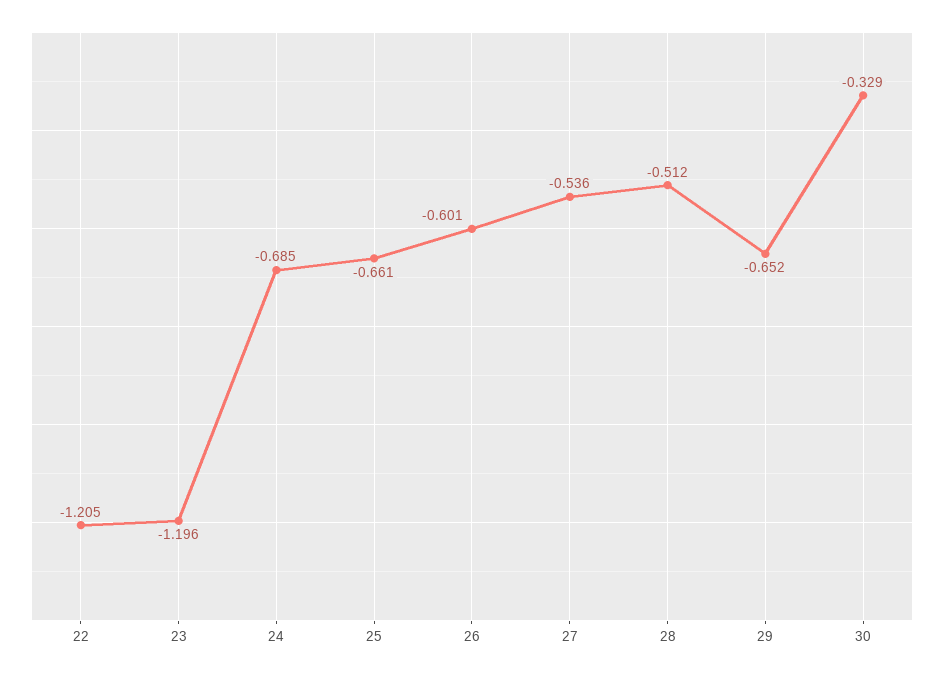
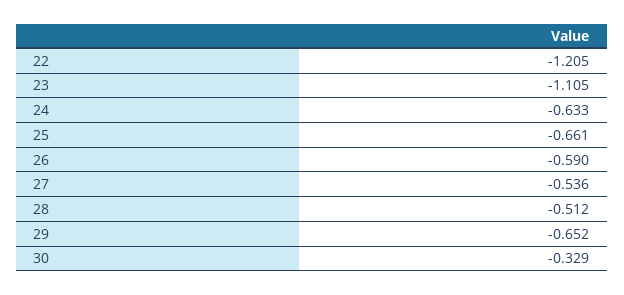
  {
    "22": -1.205,
-   "23": -1.196,
+   "23": -1.105,
-   "24": -0.685,
+   "24": -0.633,
    "25": -0.661,
-   "26": -0.601,
+   "26": -0.59,
    "27": -0.536,
    "28": -0.512,
    "29": -0.652,
    "30": -0.329
  }

